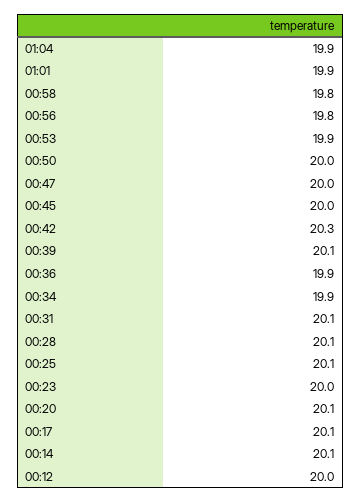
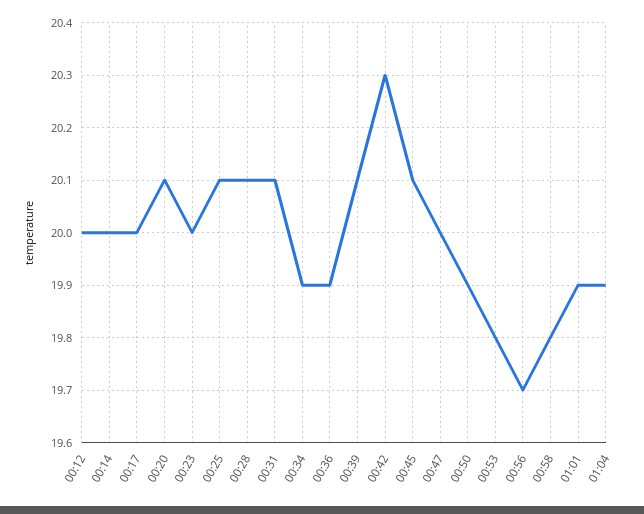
  {
    "01:04": 19.9,
    "01:01": 19.9,
    "00:58": 19.8,
-   "00:56": 19.8,
+   "00:56": 19.7,
-   "00:53": 19.9,
+   "00:53": 19.8,
-   "00:50": 20,
+   "00:50": 19.9,
    "00:47": 20,
-   "00:45": 20,
+   "00:45": 20.1,
    "00:42": 20.3,
    "00:39": 20.1,
    "00:36": 19.9,
    "00:34": 19.9,
    "00:31": 20.1,
    "00:28": 20.1,
    "00:25": 20.1,
    "00:23": 20,
    "00:20": 20.1,
-   "00:17": 20.1,
+   "00:17": 20,
-   "00:14": 20.1,
+   "00:14": 20,
    "00:12": 20
  }

